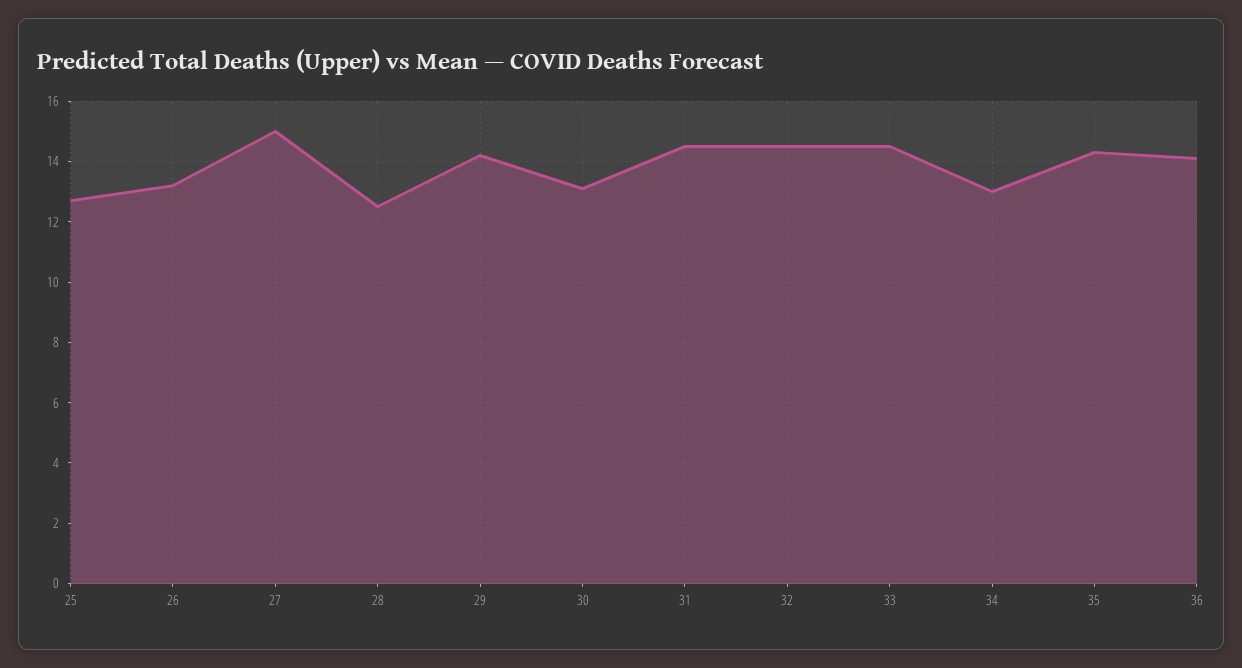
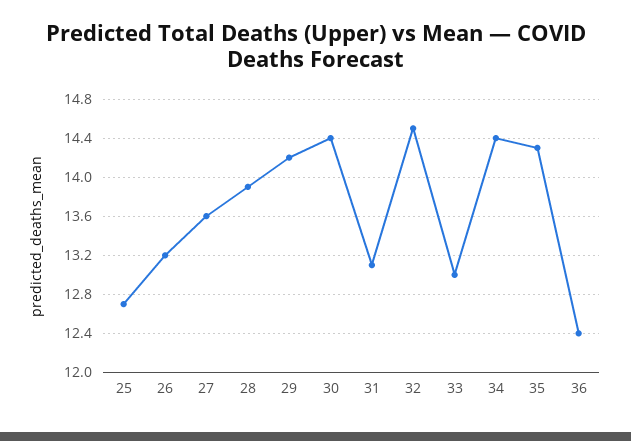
  {
    "25": 12.7,
    "26": 13.2,
-   "27": 15,
+   "27": 13.6,
-   "28": 12.5,
+   "28": 13.9,
    "29": 14.2,
-   "30": 13,
+   "30": 14.4,
-   "31": 14.5,
+   "31": 13.1,
    "32": 14.5,
-   "33": 14.5,
+   "33": 13,
-   "34": 13,
+   "34": 14.4,
    "35": 14.3,
-   "36": 14
+   "36": 12.4
  }

